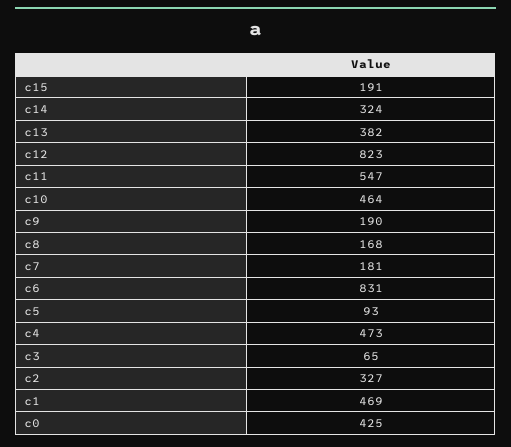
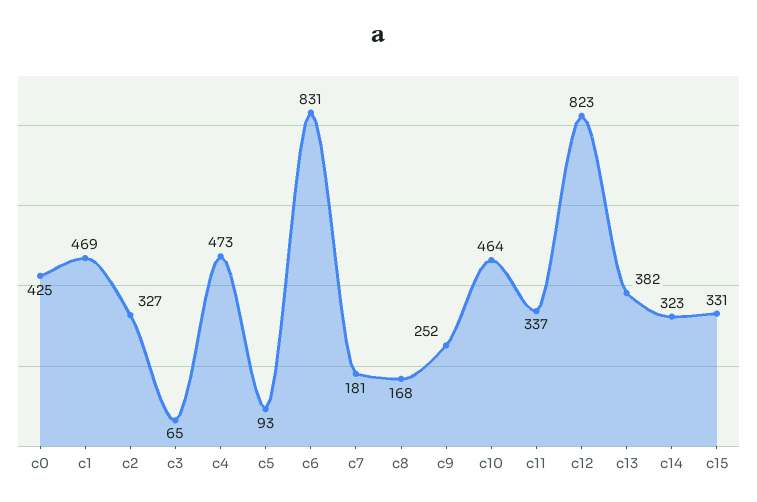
  {
-   "c15": 191,
+   "c15": 331,
-   "c14": 324,
+   "c14": 323,
    "c13": 382,
    "c12": 823,
-   "c11": 547,
+   "c11": 337,
    "c10": 464,
-   "c9": 190,
+   "c9": 252,
    "c8": 168,
    "c7": 181,
    "c6": 831,
    "c5": 93,
    "c4": 473,
    "c3": 65,
    "c2": 327,
    "c1": 469,
    "c0": 425
  }

